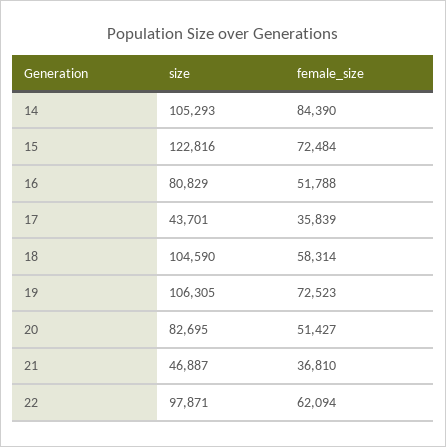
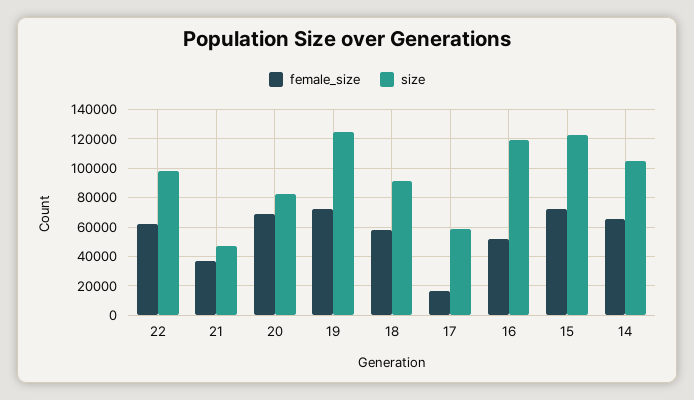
  {
    "size": {
      "14": 105293,
      "15": 122816,
-     "16": 80829,
+     "16": 120000,
-     "17": 43701,
+     "17": 60000,
-     "18": 104590,
+     "18": 90000,
-     "19": 106305,
+     "19": 125000,
      "20": 82695,
      "21": 46887,
      "22": 97871
    },
    "female_size": {
-     "14": 84390,
+     "14": 65000,
      "15": 72484,
      "16": 51788,
-     "17": 35839,
+     "17": 15000,
      "18": 58314,
      "19": 72523,
-     "20": 51427,
+     "20": 70000,
      "21": 36810,
      "22": 62094
    }
  }

